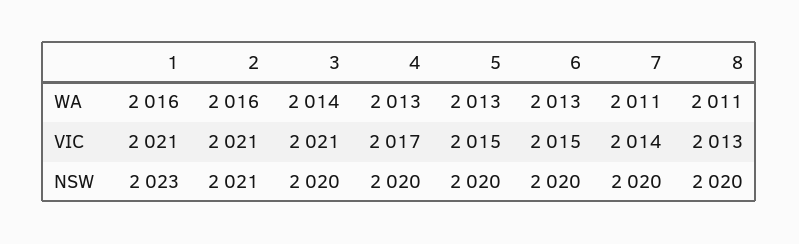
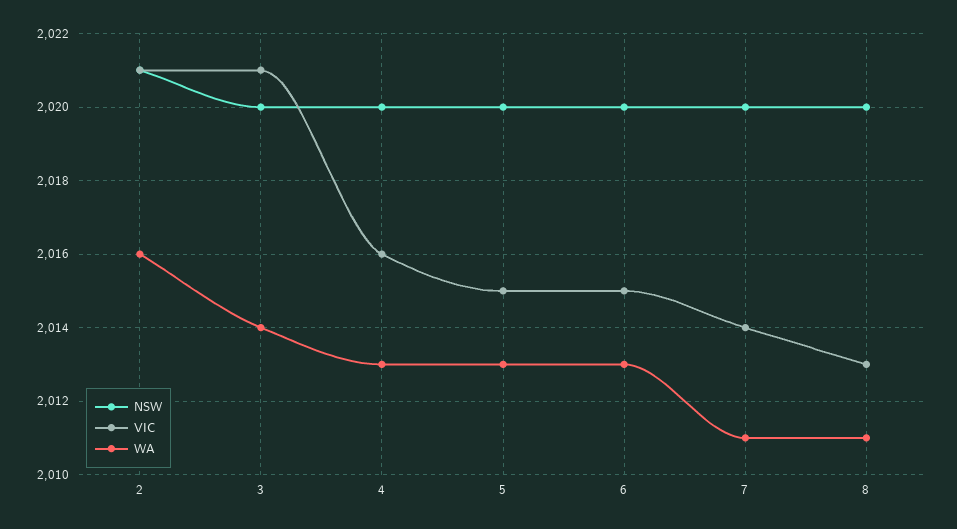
  {
    "WA": {
-     "1": 2016,
      "2": 2016,
      "3": 2014,
      "4": 2013,
      "5": 2013,
      "6": 2013,
      "7": 2011,
      "8": 2011
    },
    "VIC": {
-     "1": 2021,
      "2": 2021,
      "3": 2021,
-     "4": 2017,
+     "4": 2016,
      "5": 2015,
      "6": 2015,
      "7": 2014,
      "8": 2013
    },
    "NSW": {
-     "1": 2023,
      "2": 2021,
      "3": 2020,
      "4": 2020,
      "5": 2020,
      "6": 2020,
      "7": 2020,
      "8": 2020
    }
  }

